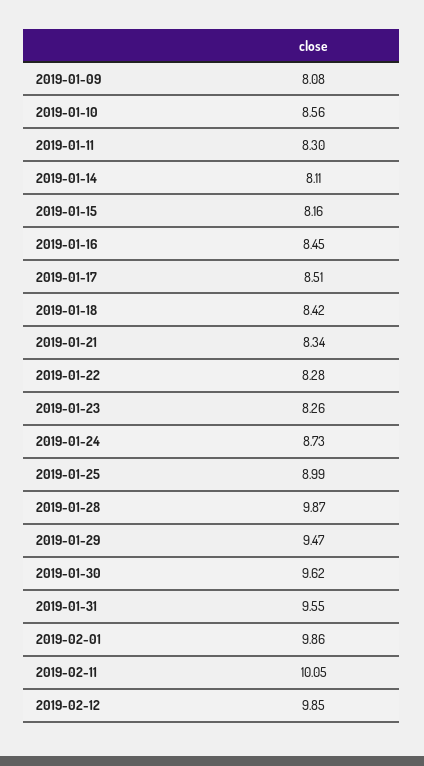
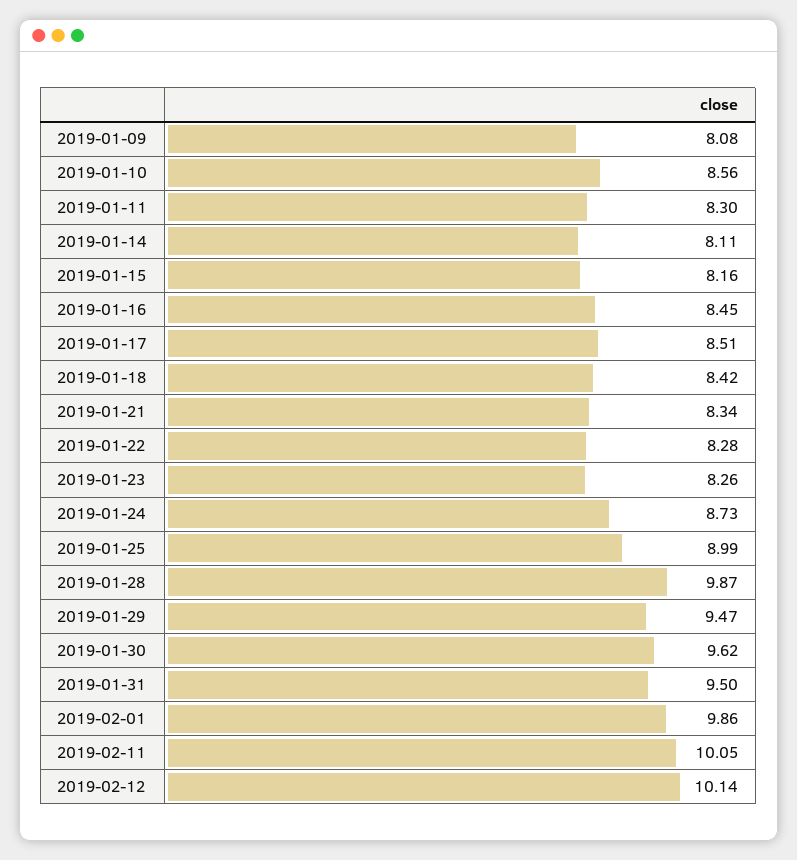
  {
    "2019-01-09": 8.08,
    "2019-01-10": 8.56,
    "2019-01-11": 8.3,
    "2019-01-14": 8.11,
    "2019-01-15": 8.16,
    "2019-01-16": 8.45,
    "2019-01-17": 8.51,
    "2019-01-18": 8.42,
    "2019-01-21": 8.34,
    "2019-01-22": 8.28,
    "2019-01-23": 8.26,
    "2019-01-24": 8.73,
    "2019-01-25": 8.99,
    "2019-01-28": 9.87,
    "2019-01-29": 9.47,
    "2019-01-30": 9.62,
-   "2019-01-31": 9.55,
+   "2019-01-31": 9.5,
    "2019-02-01": 9.86,
    "2019-02-11": 10.05,
-   "2019-02-12": 9.85
+   "2019-02-12": 10.14
  }

